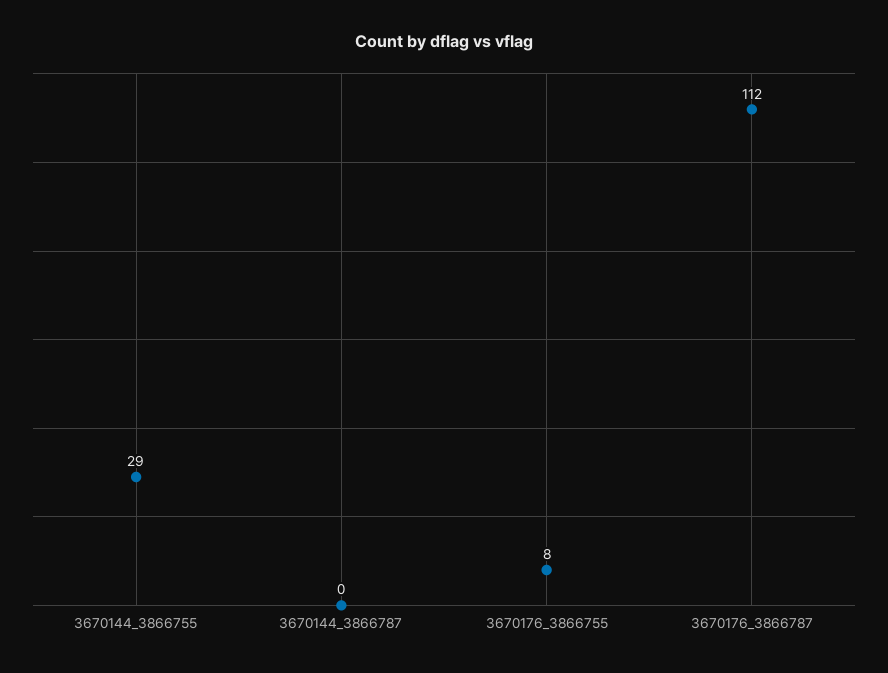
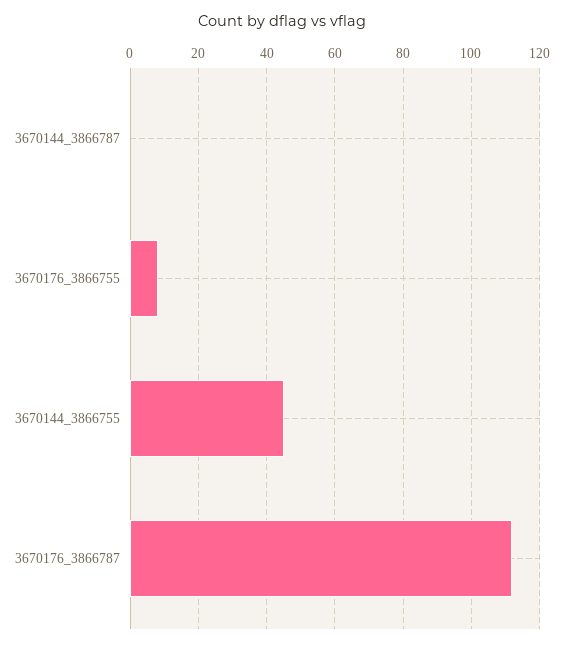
  {
-   "3670144_3866755": 29,
+   "3670144_3866755": 45,
    "3670144_3866787": 0,
    "3670176_3866755": 8,
    "3670176_3866787": 112
  }

